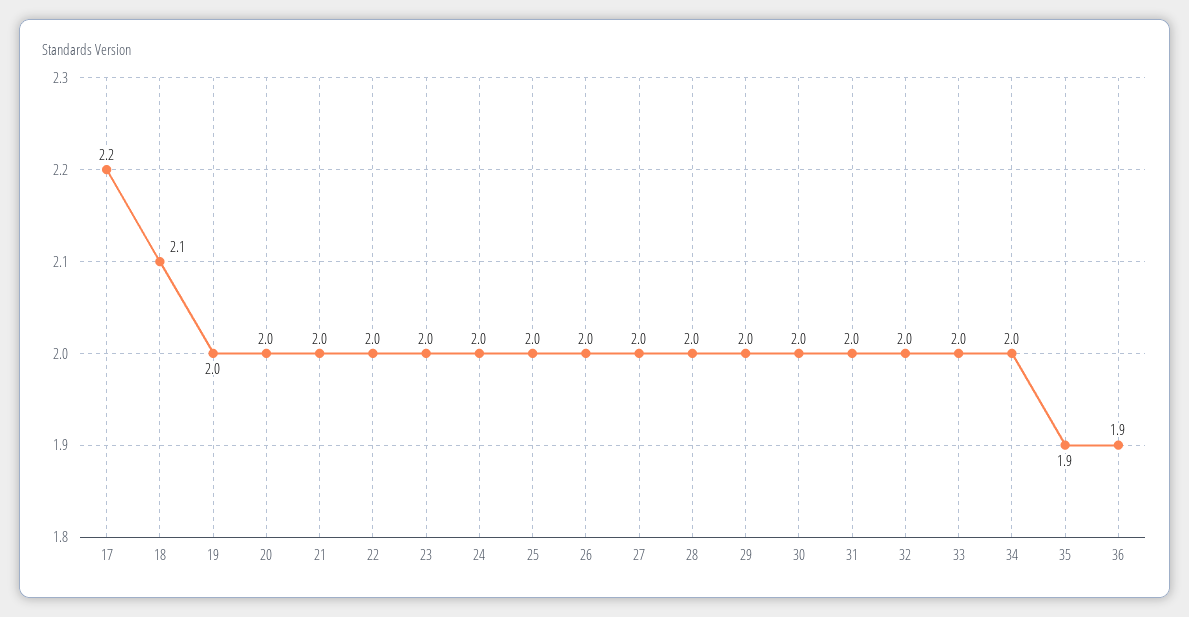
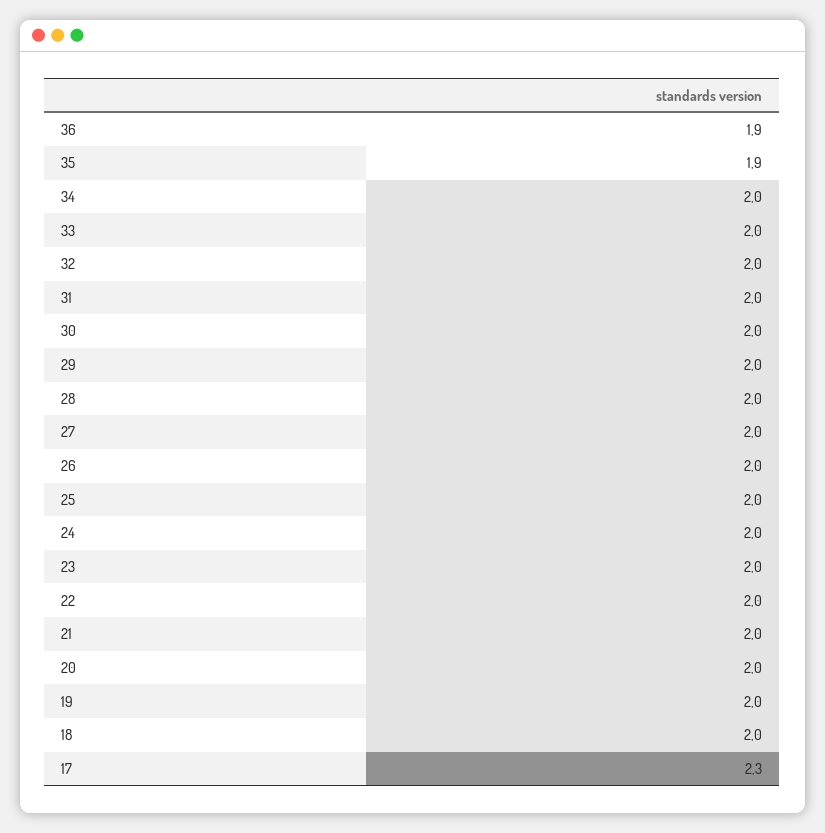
  {
-   "17": 2.2,
+   "17": 2.3,
-   "18": 2.1,
+   "18": 2,
    "19": 2,
    "20": 2,
    "21": 2,
    "22": 2,
    "23": 2,
    "24": 2,
    "25": 2,
    "26": 2,
    "27": 2,
    "28": 2,
    "29": 2,
    "30": 2,
    "31": 2,
    "32": 2,
    "33": 2,
    "34": 2,
    "35": 1.9,
    "36": 1.9
  }

